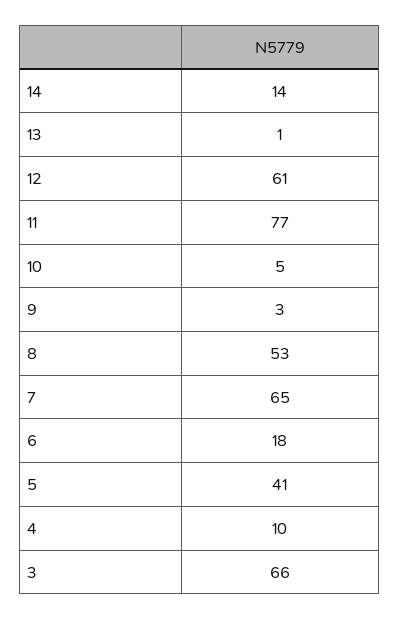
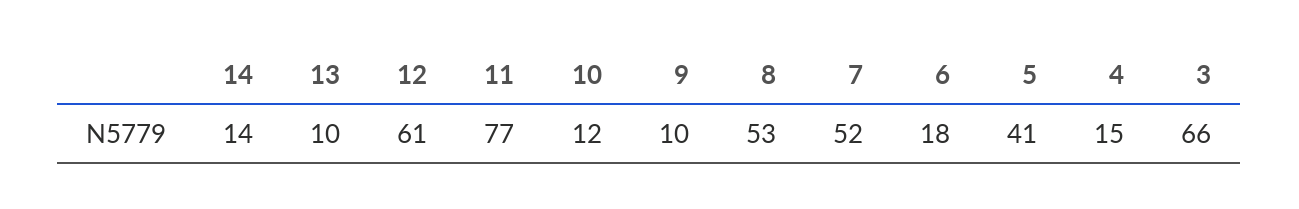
  {
    "14": 14,
-   "13": 1,
+   "13": 10,
    "12": 61,
    "11": 77,
-   "10": 5,
+   "10": 12,
-   "9": 3,
+   "9": 10,
    "8": 53,
-   "7": 65,
+   "7": 52,
    "6": 18,
    "5": 41,
-   "4": 10,
+   "4": 15,
    "3": 66
  }

